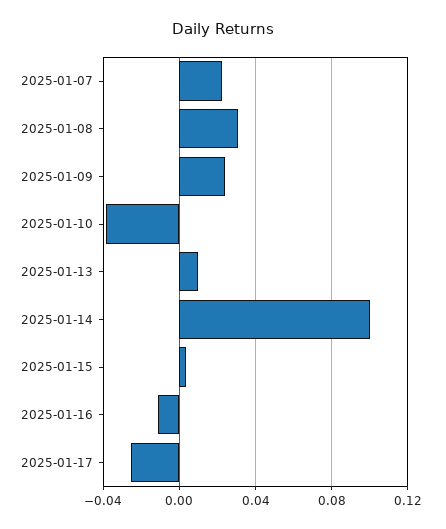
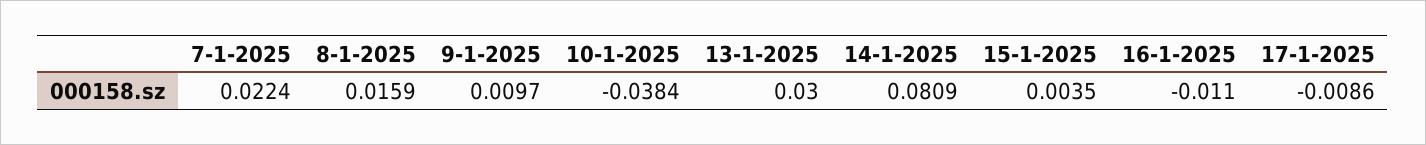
  {
    "2025-01-07": 0.0224,
-   "2025-01-08": 0.03,
+   "2025-01-08": 0.0159,
-   "2025-01-09": 0.025,
+   "2025-01-09": 0.0097,
    "2025-01-10": -0.0384,
-   "2025-01-13": 0.01,
+   "2025-01-13": 0.03,
-   "2025-01-14": 0.1,
+   "2025-01-14": 0.0809,
    "2025-01-15": 0.0035,
    "2025-01-16": -0.011,
-   "2025-01-17": -0.025
+   "2025-01-17": -0.0086
  }

